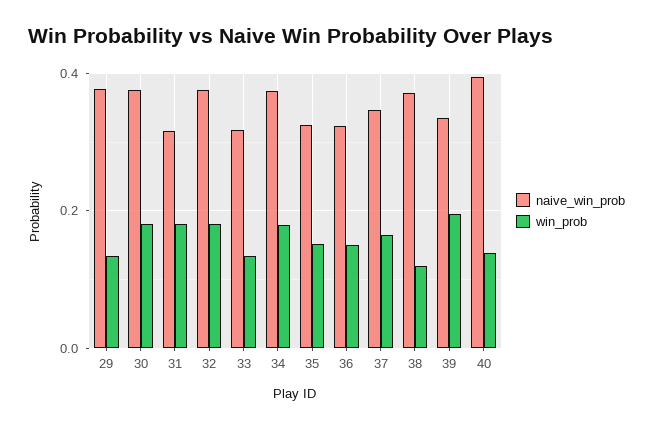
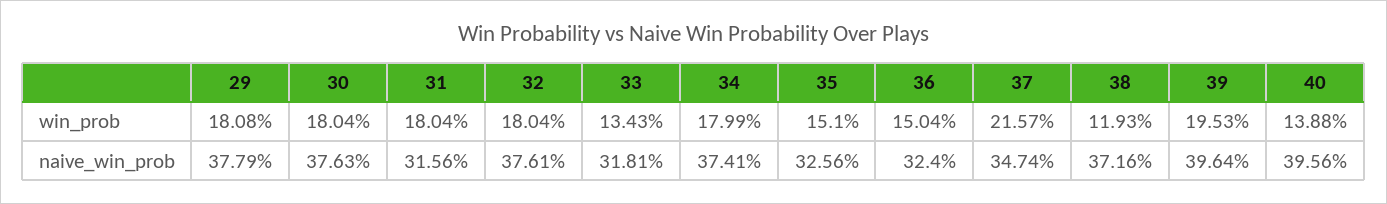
  {
    "naive_win_prob": {
      "29": 0.3779,
      "30": 0.3763,
      "31": 0.3156,
      "32": 0.3761,
      "33": 0.3181,
      "34": 0.3741,
      "35": 0.3256,
      "36": 0.324,
      "37": 0.3474,
      "38": 0.3716,
-     "39": 0.34,
+     "39": 0.3964,
      "40": 0.3956
    },
    "win_prob": {
-     "29": 0.14,
+     "29": 0.1808,
      "30": 0.1804,
      "31": 0.1804,
      "32": 0.1804,
      "33": 0.1343,
      "34": 0.1799,
      "35": 0.151,
      "36": 0.1504,
-     "37": 0.16,
+     "37": 0.2157,
      "38": 0.1193,
      "39": 0.1953,
      "40": 0.1388
    }
  }

